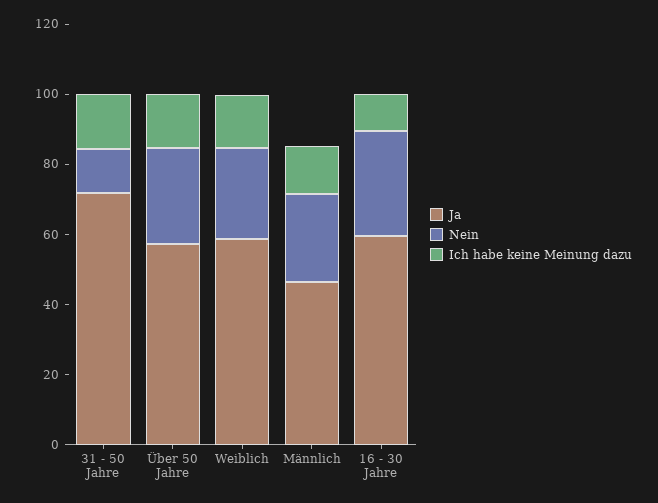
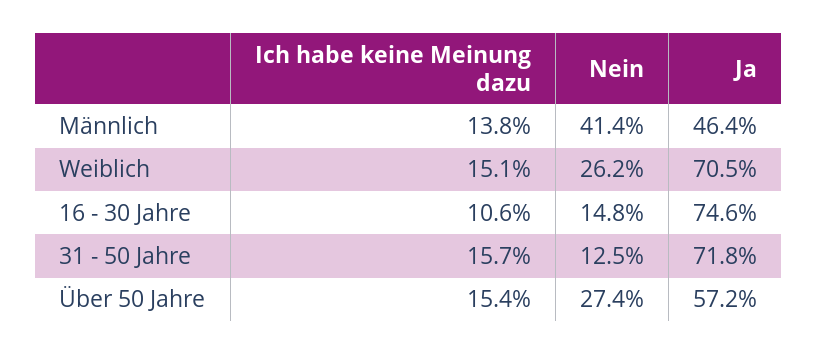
  {
    "Ja": {
      "31 - 50 Jahre": 71.8,
      "Über 50 Jahre": 57.2,
-     "Weiblich": 60,
+     "Weiblich": 70.5,
      "Männlich": 46.4,
-     "16 - 30 Jahre": 60
+     "16 - 30 Jahre": 74.6
    },
    "Nein": {
      "31 - 50 Jahre": 12.5,
      "Über 50 Jahre": 27.4,
      "Weiblich": 26.2,
-     "Männlich": 25,
+     "Männlich": 41.4,
-     "16 - 30 Jahre": 30
+     "16 - 30 Jahre": 14.8
    },
    "Ich habe keine Meinung dazu": {
      "31 - 50 Jahre": 15.7,
      "Über 50 Jahre": 15.4,
      "Weiblich": 15.1,
      "Männlich": 13.8,
      "16 - 30 Jahre": 10.6
    }
  }

